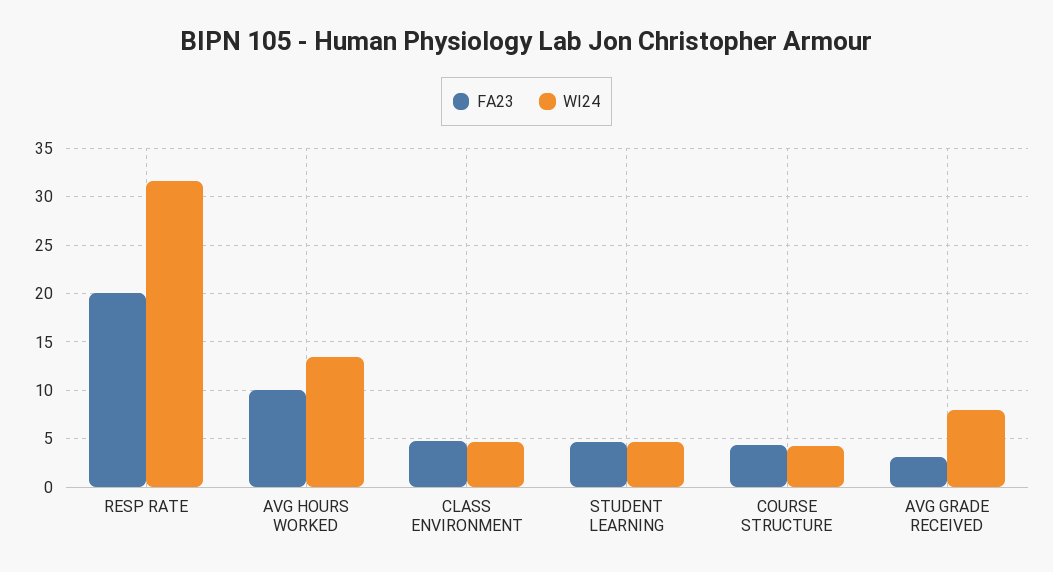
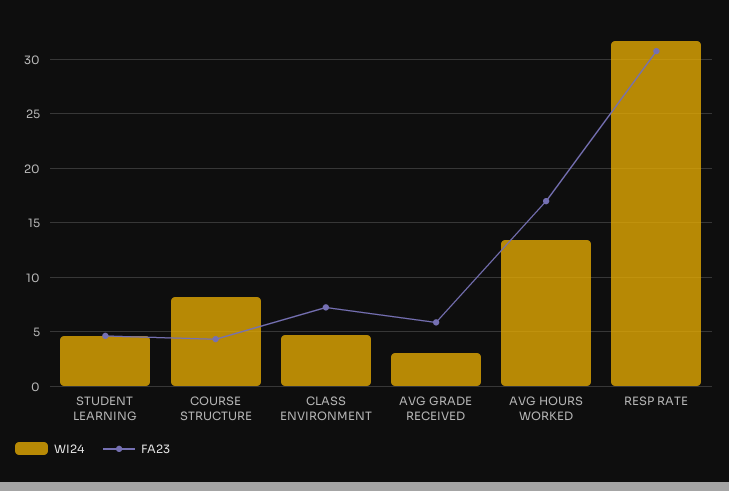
  {
    "FA23": {
-     "RESP RATE": 20,
+     "RESP RATE": 31,
-     "AVG HOURS WORKED": 10,
+     "AVG HOURS WORKED": 17,
-     "CLASS ENVIRONMENT": 5,
+     "CLASS ENVIRONMENT": 7,
      "STUDENT LEARNING": 5,
      "COURSE STRUCTURE": 4,
-     "AVG GRADE RECEIVED": 3
+     "AVG GRADE RECEIVED": 6
    },
    "WI24": {
      "RESP RATE": 32,
      "AVG HOURS WORKED": 13,
      "CLASS ENVIRONMENT": 5,
      "STUDENT LEARNING": 5,
-     "COURSE STRUCTURE": 4,
+     "COURSE STRUCTURE": 8,
-     "AVG GRADE RECEIVED": 8
+     "AVG GRADE RECEIVED": 3
    }
  }

